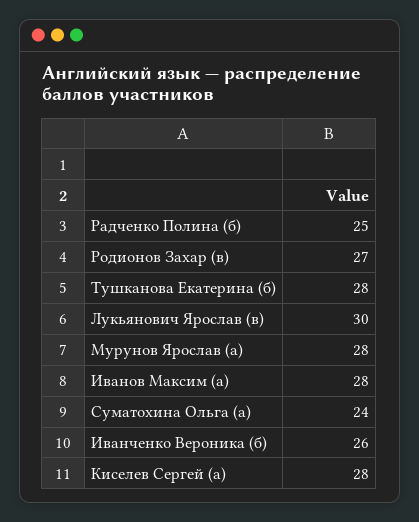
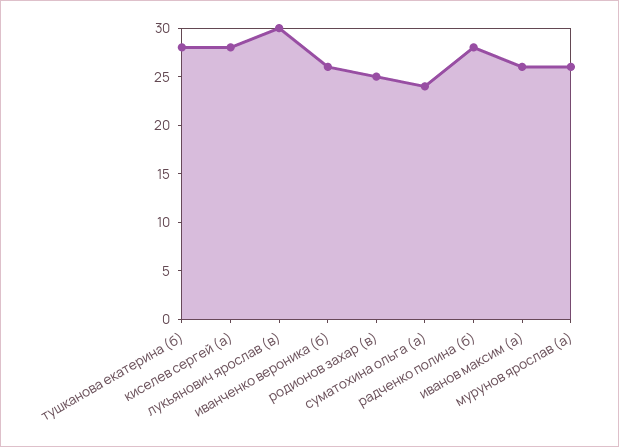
  {
-   "Радченко Полина (б)": 25,
+   "Радченко Полина (б)": 28,
-   "Родионов Захар (в)": 27,
+   "Родионов Захар (в)": 25,
    "Тушканова Екатерина (б)": 28,
    "Лукьянович Ярослав (в)": 30,
-   "Мурунов Ярослав (а)": 28,
+   "Мурунов Ярослав (а)": 26,
-   "Иванов Максим (а)": 28,
+   "Иванов Максим (а)": 26,
    "Суматохина Ольга (а)": 24,
    "Иванченко Вероника (б)": 26,
    "Киселев Сергей (а)": 28
  }

